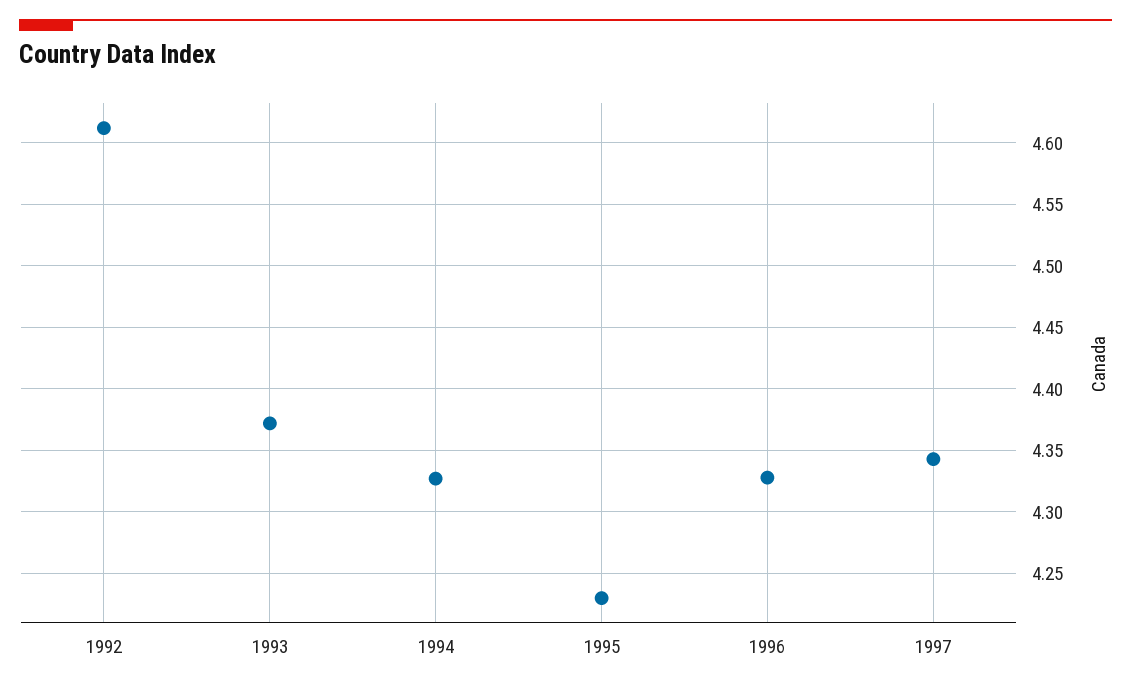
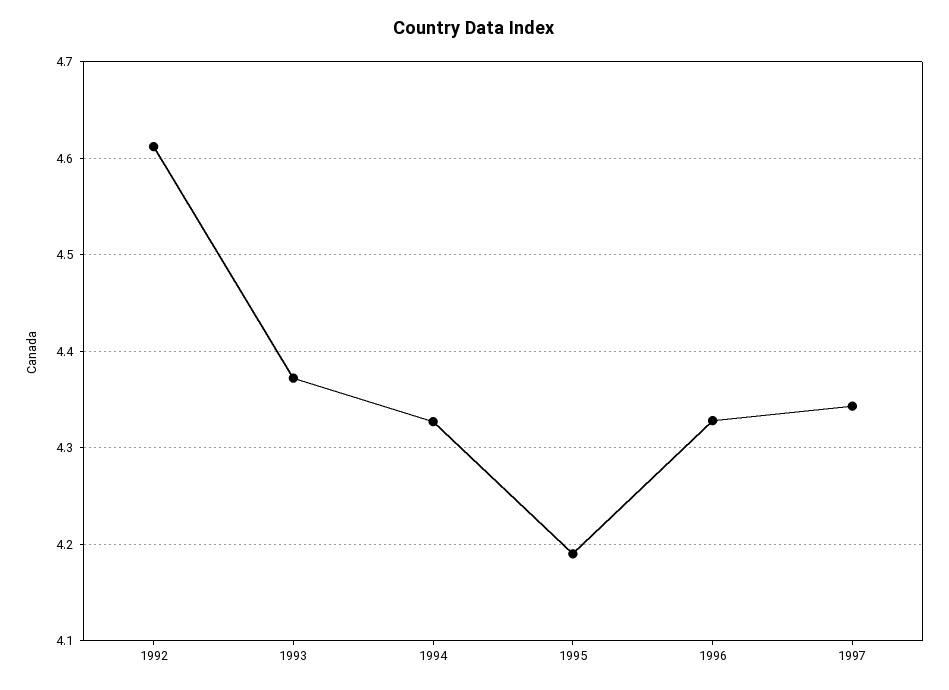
  {
    "1992": 4.61,
    "1993": 4.37,
    "1994": 4.325,
-   "1995": 4.23,
+   "1995": 4.19,
    "1996": 4.33,
    "1997": 4.345
  }

